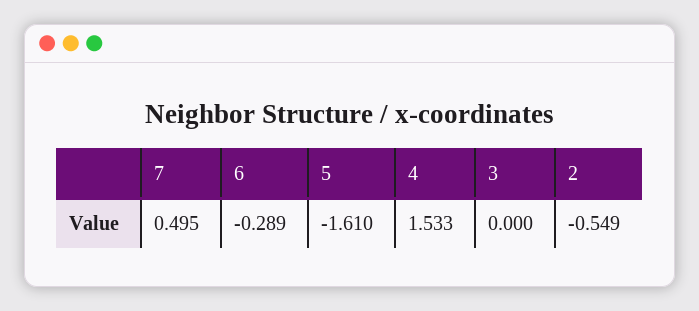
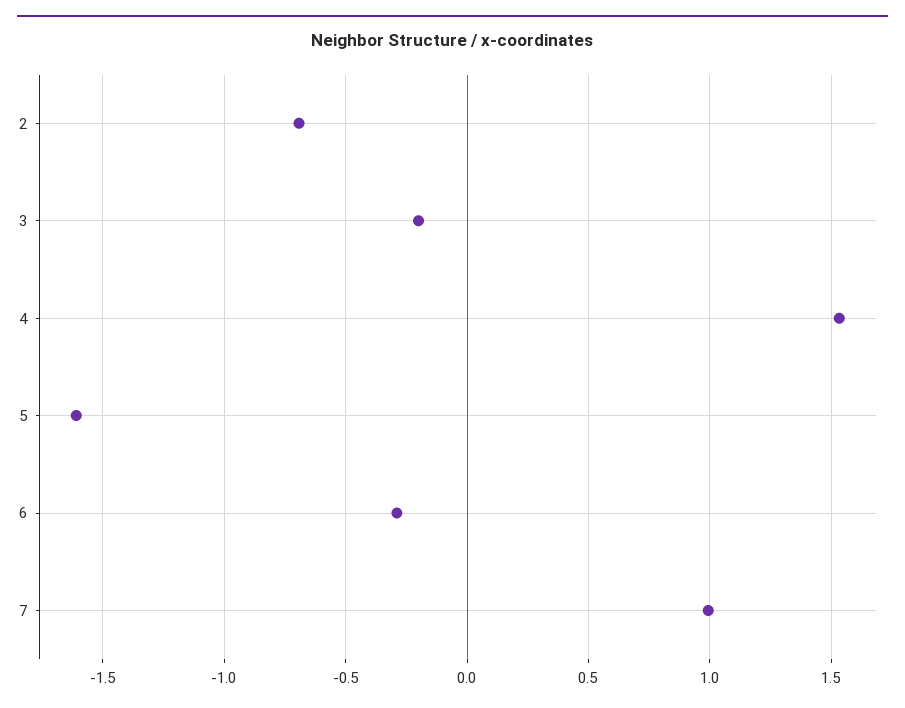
  {
-   "7": 0.495,
+   "7": 1,
    "6": -0.289,
    "5": -1.61,
    "4": 1.533,
-   "3": 0,
+   "3": -0.2,
-   "2": -0.549
+   "2": -0.7
  }

